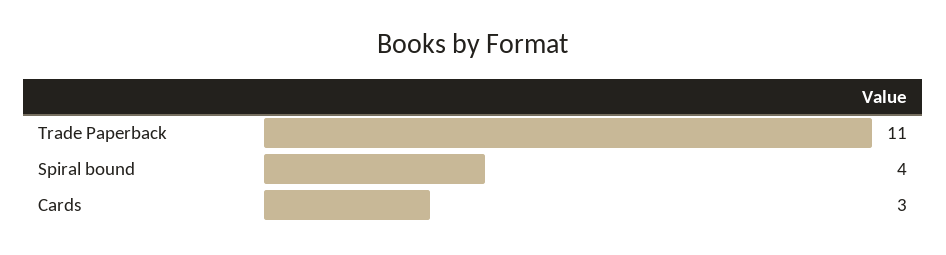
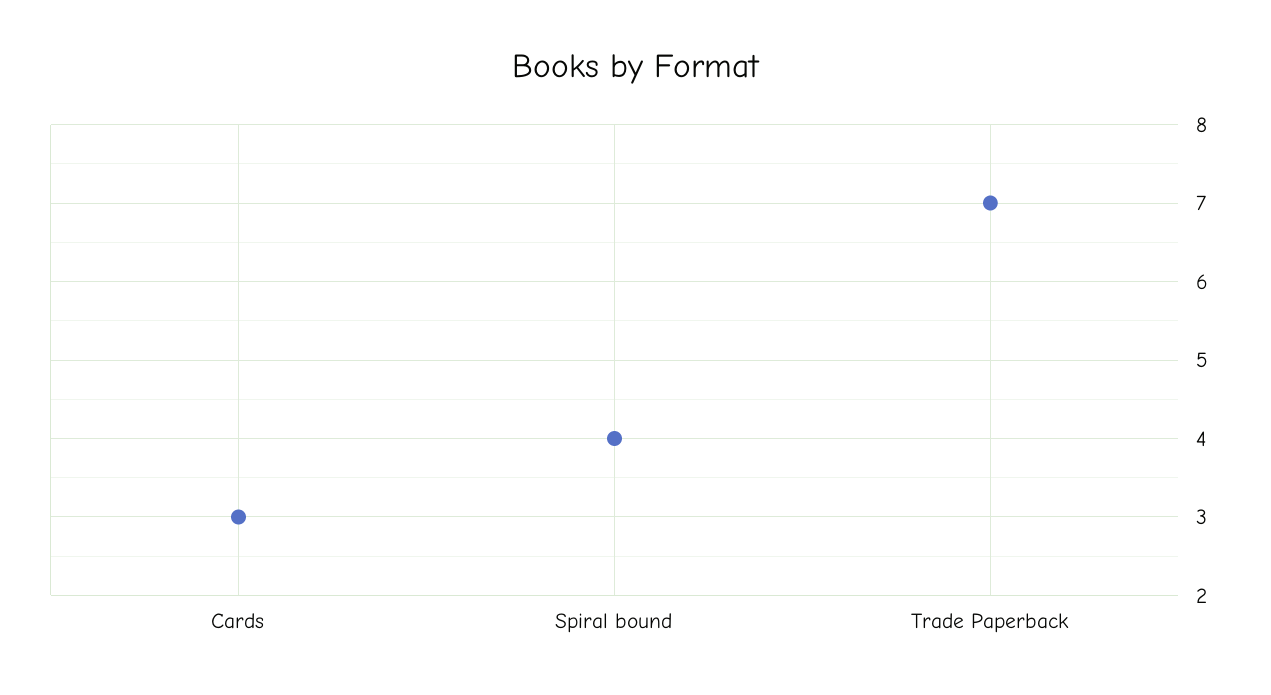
  {
-   "Trade Paperback": 11,
+   "Trade Paperback": 7,
    "Spiral bound": 4,
    "Cards": 3
  }

